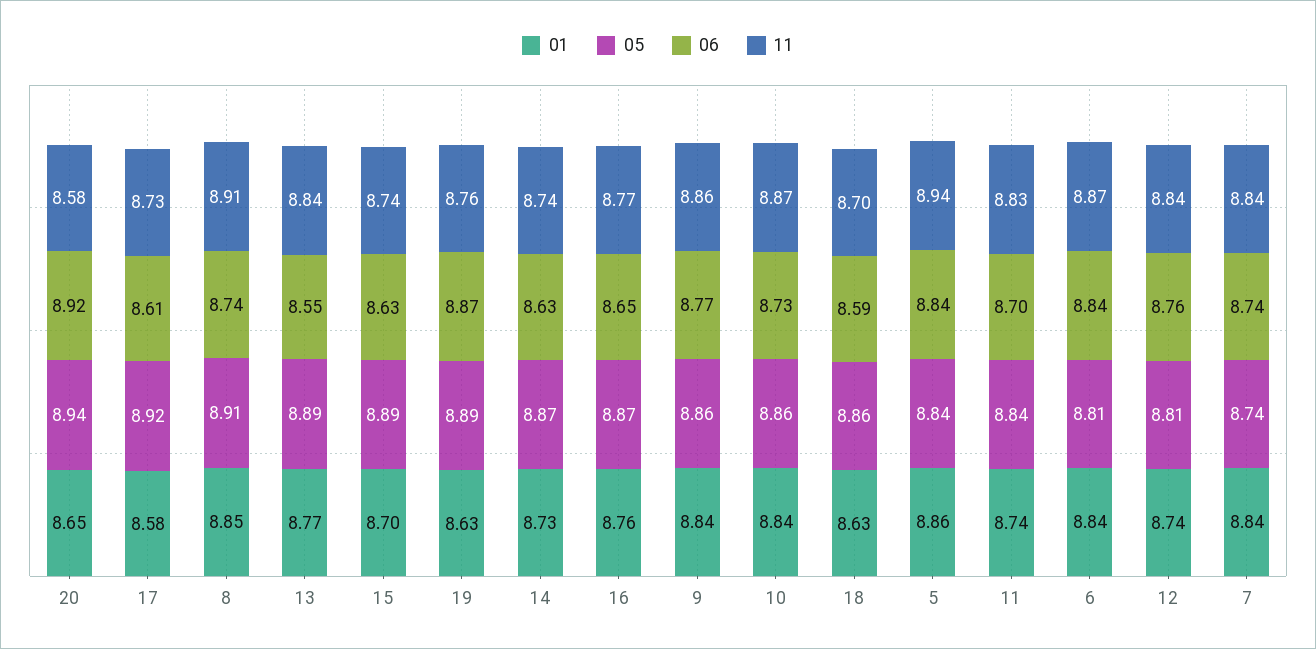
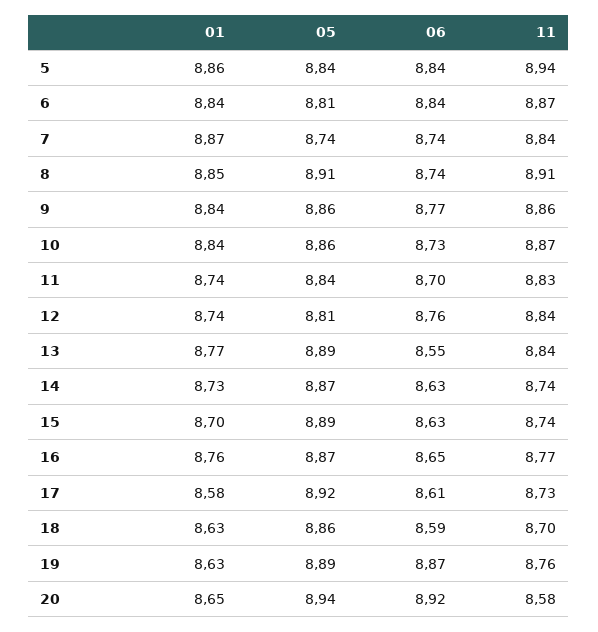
  {
    "01": {
      "20": 8.65,
      "17": 8.58,
      "8": 8.85,
      "13": 8.77,
      "15": 8.7,
      "19": 8.63,
      "14": 8.73,
      "16": 8.76,
      "9": 8.84,
      "10": 8.84,
      "18": 8.63,
      "5": 8.86,
      "11": 8.74,
      "6": 8.84,
      "12": 8.74,
-     "7": 8.84
+     "7": 8.87
    },
    "05": {
      "20": 8.94,
      "17": 8.92,
      "8": 8.91,
      "13": 8.89,
      "15": 8.89,
      "19": 8.89,
      "14": 8.87,
      "16": 8.87,
      "9": 8.86,
      "10": 8.86,
      "18": 8.86,
      "5": 8.84,
      "11": 8.84,
      "6": 8.81,
      "12": 8.81,
      "7": 8.74
    },
    "06": {
      "20": 8.92,
      "17": 8.61,
      "8": 8.74,
      "13": 8.55,
      "15": 8.63,
      "19": 8.87,
      "14": 8.63,
      "16": 8.65,
      "9": 8.77,
      "10": 8.73,
      "18": 8.59,
      "5": 8.84,
      "11": 8.7,
      "6": 8.84,
      "12": 8.76,
      "7": 8.74
    },
    "11": {
      "20": 8.58,
      "17": 8.73,
      "8": 8.91,
      "13": 8.84,
      "15": 8.74,
      "19": 8.76,
      "14": 8.74,
      "16": 8.77,
      "9": 8.86,
      "10": 8.87,
      "18": 8.7,
      "5": 8.94,
      "11": 8.83,
      "6": 8.87,
      "12": 8.84,
      "7": 8.84
    }
  }

